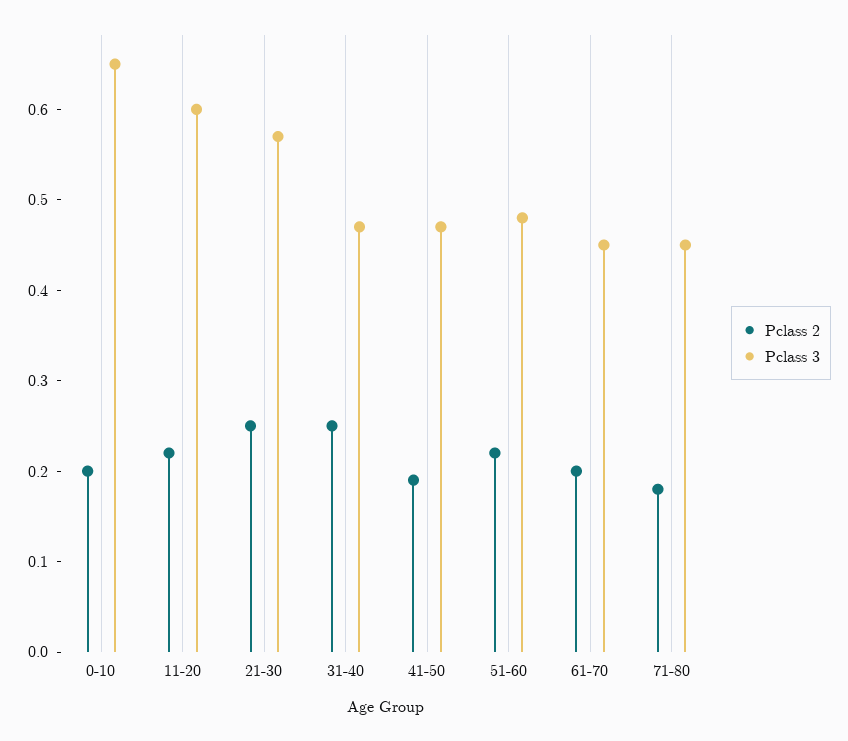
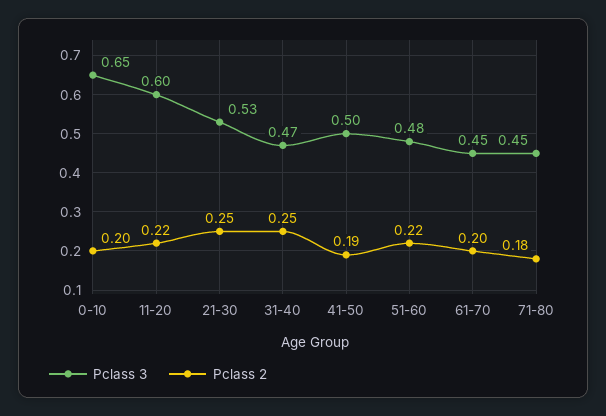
  {
    "Pclass 2": {
      "0-10": 0.2,
      "11-20": 0.22,
      "21-30": 0.25,
      "31-40": 0.25,
      "41-50": 0.19,
      "51-60": 0.22,
      "61-70": 0.2,
      "71-80": 0.18
    },
    "Pclass 3": {
      "0-10": 0.65,
      "11-20": 0.6,
-     "21-30": 0.57,
+     "21-30": 0.53,
      "31-40": 0.47,
-     "41-50": 0.47,
+     "41-50": 0.5,
      "51-60": 0.48,
      "61-70": 0.45,
      "71-80": 0.45
    }
  }

